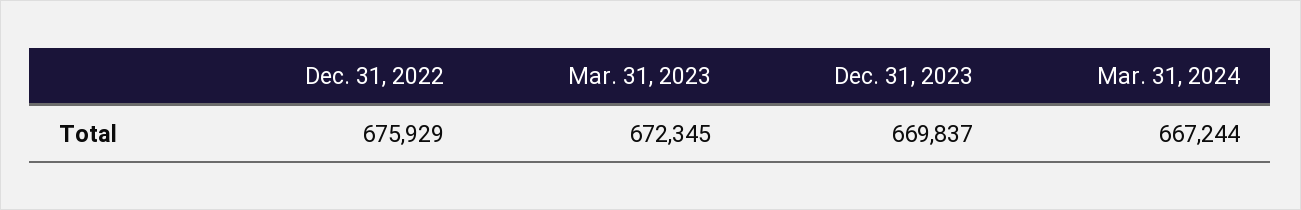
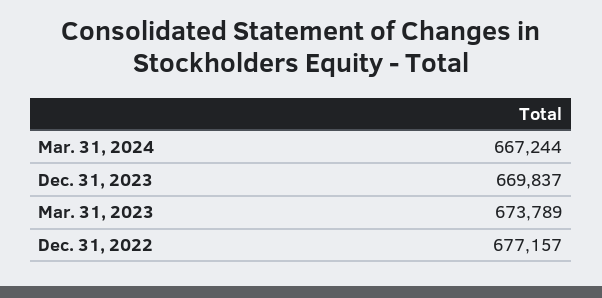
  {
-   "Dec. 31, 2022": 675929,
+   "Dec. 31, 2022": 677157,
-   "Mar. 31, 2023": 672345,
+   "Mar. 31, 2023": 673789,
    "Dec. 31, 2023": 669837,
    "Mar. 31, 2024": 667244
  }

